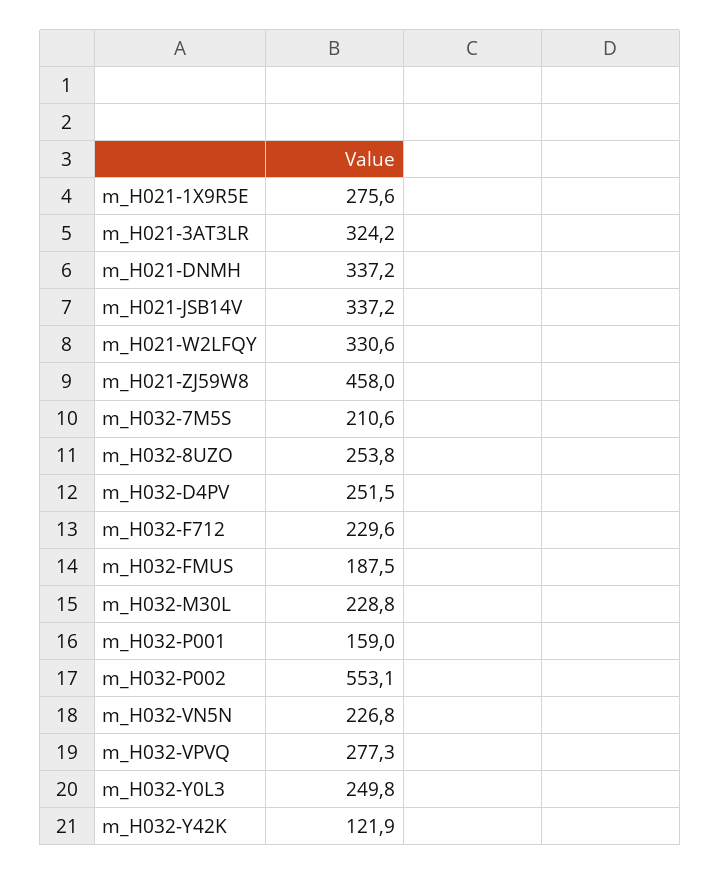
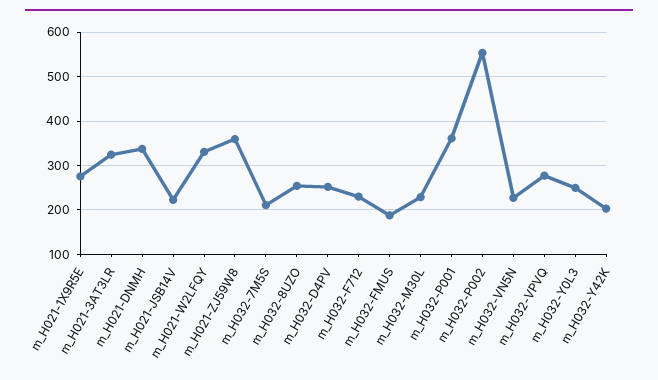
  {
    "m_H021-1X9R5E": 275.6,
    "m_H021-3AT3LR": 324.2,
    "m_H021-DNMH": 337.2,
-   "m_H021-JSB14V": 337.2,
+   "m_H021-JSB14V": 220,
    "m_H021-W2LFQY": 330.6,
-   "m_H021-ZJ59W8": 458,
+   "m_H021-ZJ59W8": 360,
    "m_H032-7M5S": 210.6,
    "m_H032-8UZO": 253.8,
    "m_H032-D4PV": 251.5,
    "m_H032-F712": 229.6,
    "m_H032-FMUS": 187.5,
    "m_H032-M30L": 228.8,
-   "m_H032-P001": 159,
+   "m_H032-P001": 360,
    "m_H032-P002": 553.1,
    "m_H032-VN5N": 226.8,
    "m_H032-VPVQ": 277.3,
    "m_H032-Y0L3": 249.8,
-   "m_H032-Y42K": 121.9
+   "m_H032-Y42K": 200
  }

